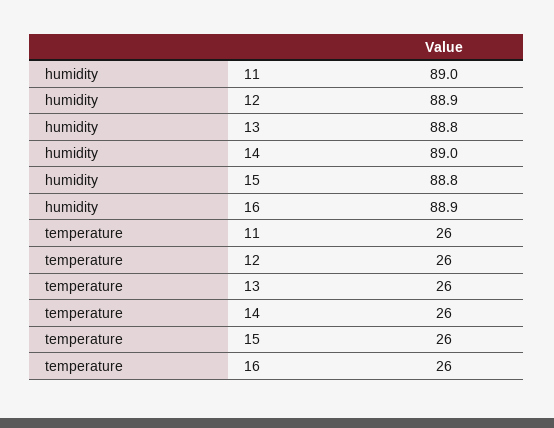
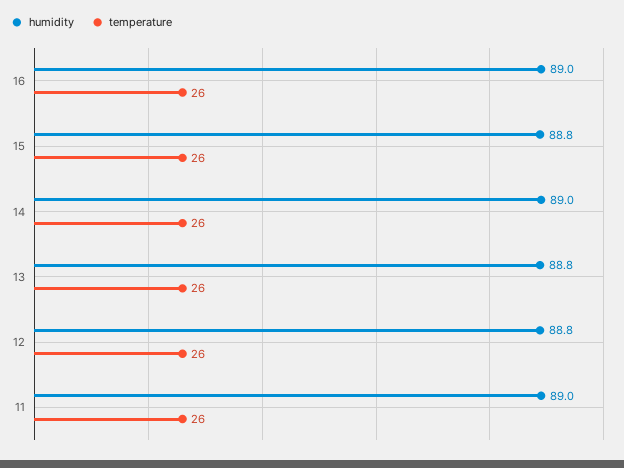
  {
    "humidity": {
      "11": 89,
-     "12": 88.9,
+     "12": 88.8,
      "13": 88.8,
      "14": 89,
      "15": 88.8,
-     "16": 88.9
+     "16": 89
    },
    "temperature": {
      "11": 26,
      "12": 26,
      "13": 26,
      "14": 26,
      "15": 26,
      "16": 26
    }
  }

